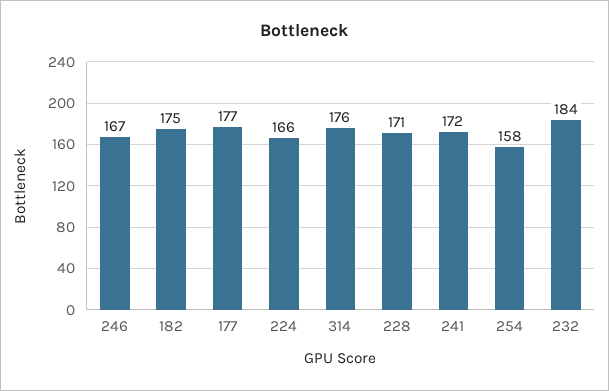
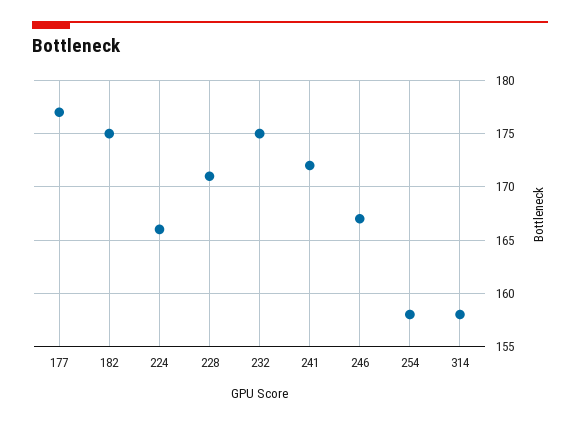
  {
    "246": 167,
    "182": 175,
    "177": 177,
    "224": 166,
-   "314": 176,
+   "314": 158,
    "228": 171,
    "241": 172,
    "254": 158,
-   "232": 184
+   "232": 175
  }

